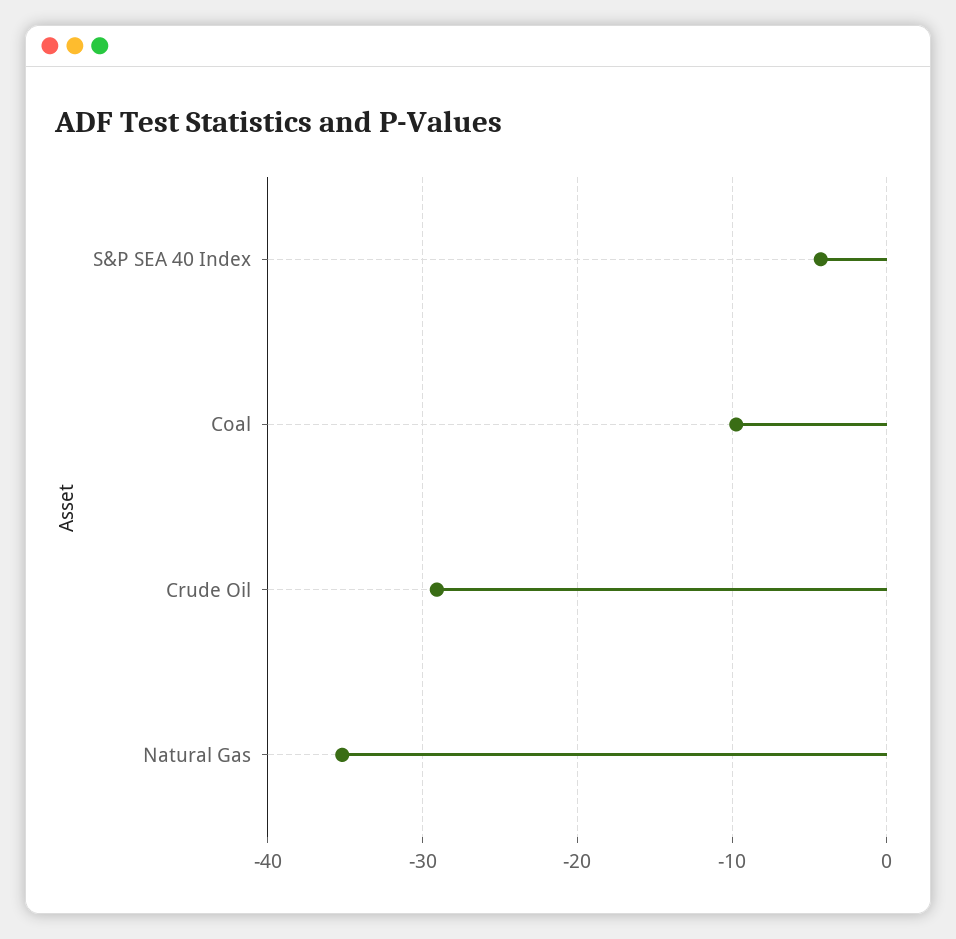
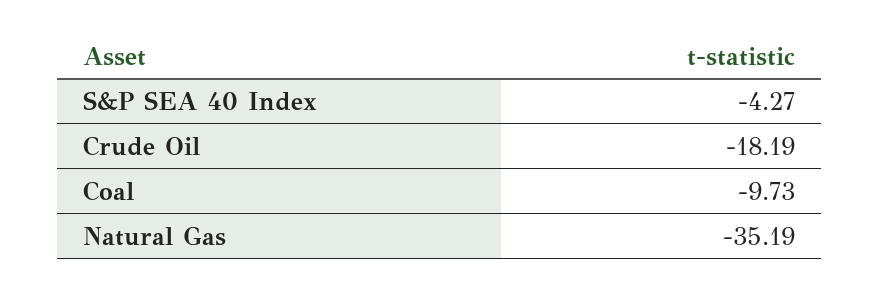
  {
    "S&P SEA 40 Index": -4.27,
    "Coal": -9.73,
-   "Crude Oil": -29,
+   "Crude Oil": -18.19,
    "Natural Gas": -35.19
  }

